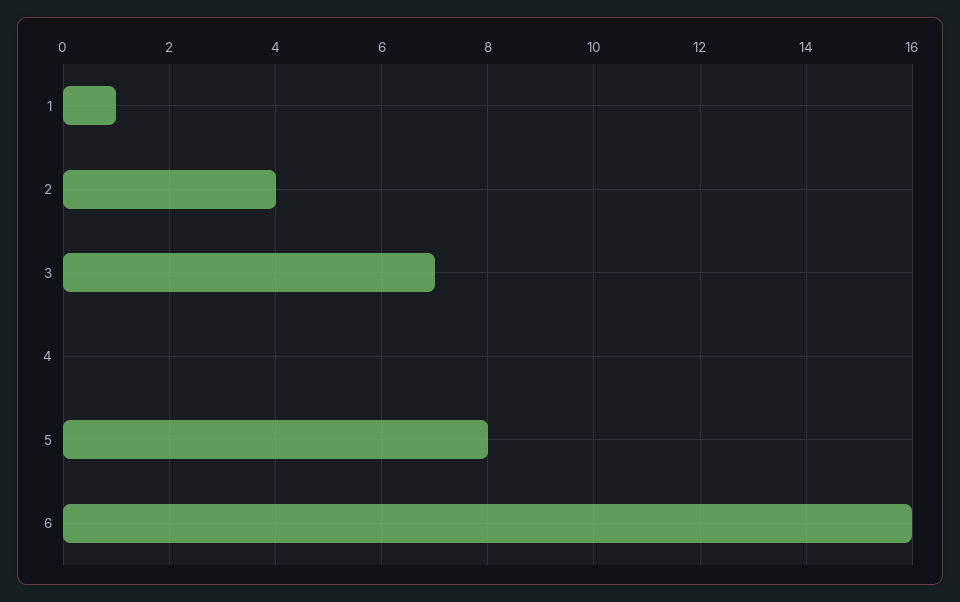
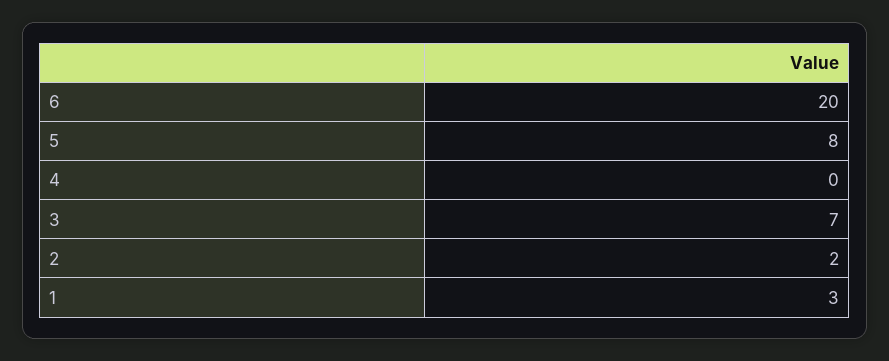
  {
-   "1": 1,
+   "1": 3,
-   "2": 4,
+   "2": 2,
    "3": 7,
    "4": 0,
    "5": 8,
-   "6": 16
+   "6": 20
  }

